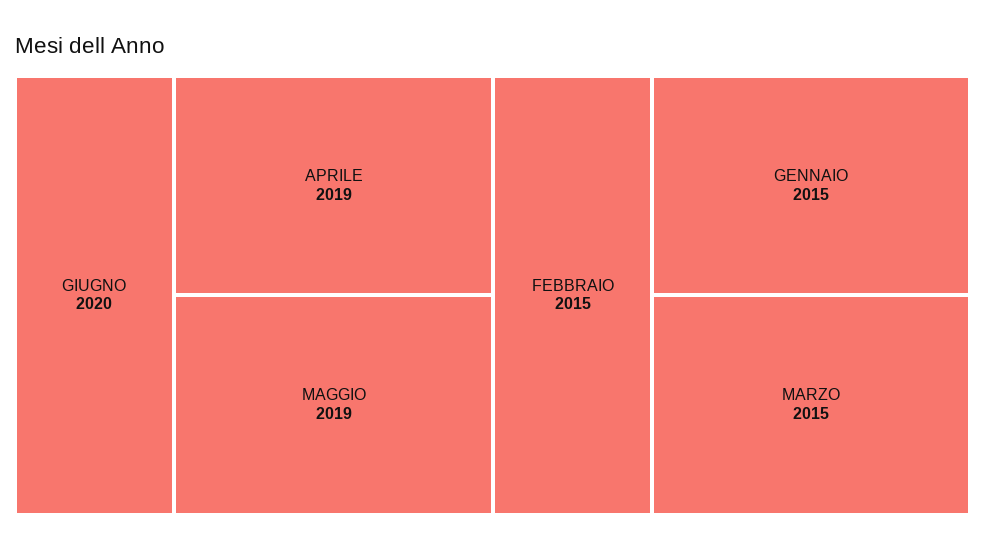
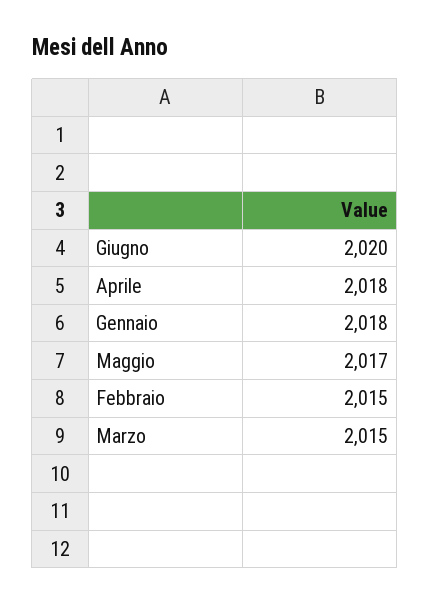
  {
    "GIUGNO": 2020,
-   "APRILE": 2019,
+   "APRILE": 2018,
-   "MAGGIO": 2019,
+   "MAGGIO": 2017,
    "FEBBRAIO": 2015,
-   "GENNAIO": 2015,
+   "GENNAIO": 2018,
    "MARZO": 2015
  }

